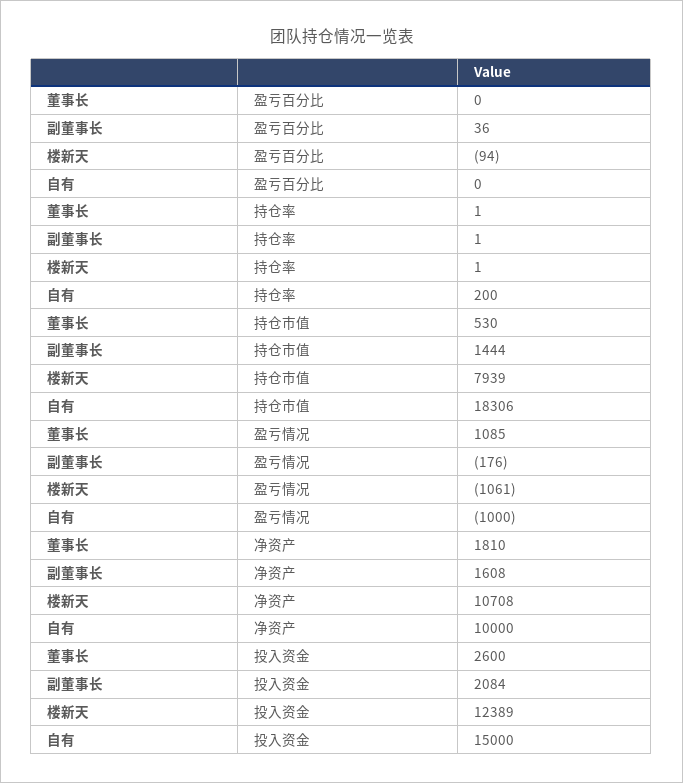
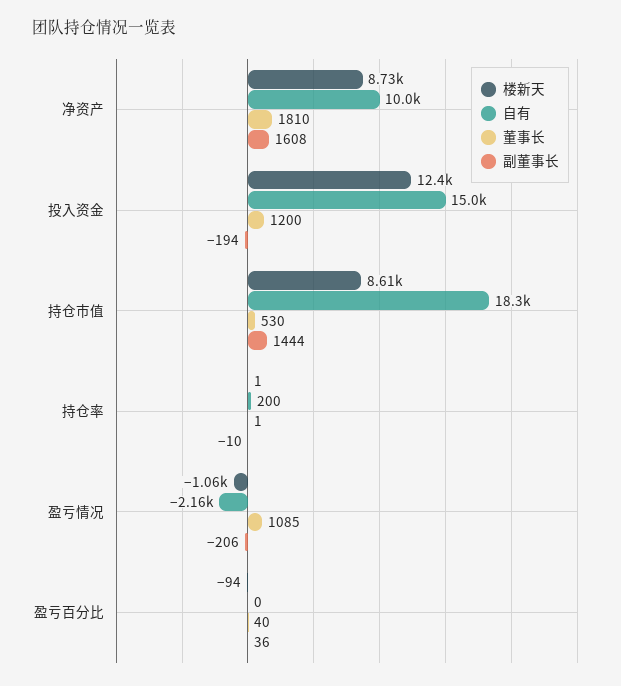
  {
    "董事长": {
-     "盈亏百分比": 0,
+     "盈亏百分比": 40,
      "持仓率": 1,
      "持仓市值": 530,
      "盈亏情况": 1085,
      "净资产": 1810,
-     "投入资金": 2600
+     "投入资金": 1200
    },
    "副董事长": {
      "盈亏百分比": 36,
-     "持仓率": 1,
+     "持仓率": -10,
      "持仓市值": 1444,
-     "盈亏情况": -176,
+     "盈亏情况": -206,
      "净资产": 1608,
-     "投入资金": 2084
+     "投入资金": -194
    },
    "楼新天": {
      "盈亏百分比": -94,
      "持仓率": 1,
-     "持仓市值": 7939,
+     "持仓市值": 8610,
      "盈亏情况": -1061,
-     "净资产": 10708,
+     "净资产": 8730,
      "投入资金": 12389
    },
    "自有": {
      "盈亏百分比": 0,
      "持仓率": 200,
      "持仓市值": 18306,
-     "盈亏情况": -1000,
+     "盈亏情况": -2160,
      "净资产": 10000,
      "投入资金": 15000
    }
  }

